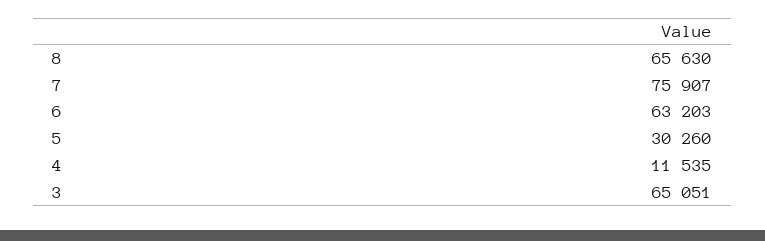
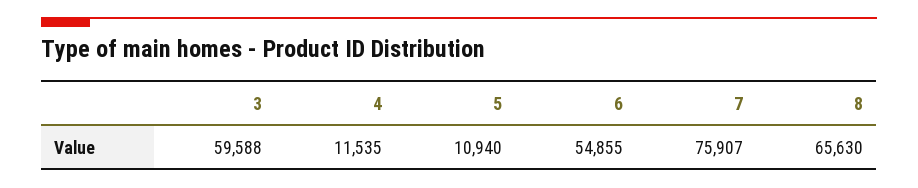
  {
    "8": 65630,
    "7": 75907,
-   "6": 63203,
+   "6": 54855,
-   "5": 30260,
+   "5": 10940,
    "4": 11535,
-   "3": 65051
+   "3": 59588
  }

